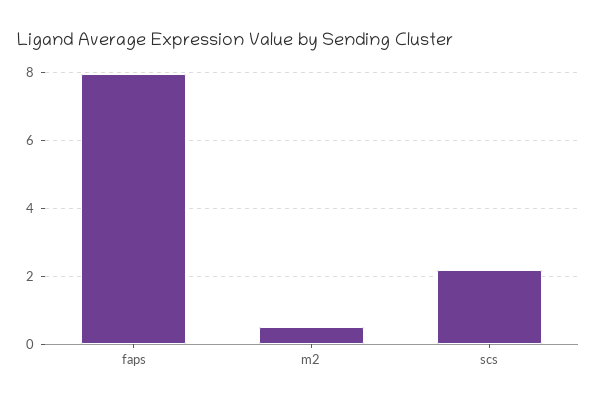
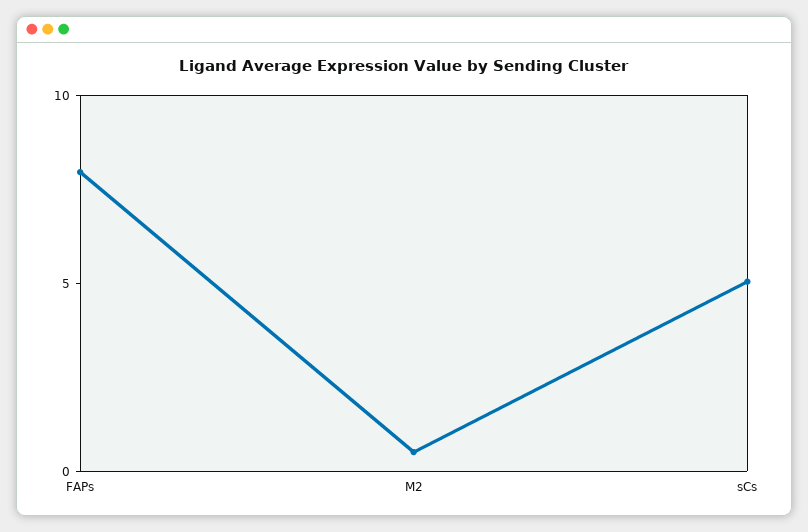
  {
    "faps": 8,
    "m2": 0.6,
-   "scs": 2.2
+   "scs": 5
  }

